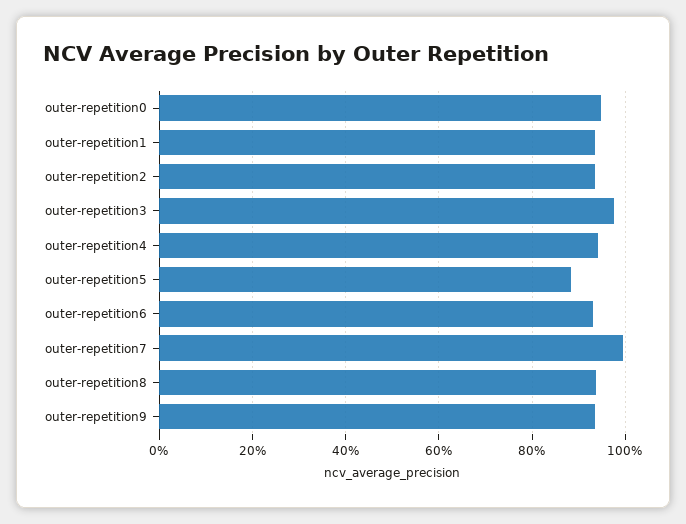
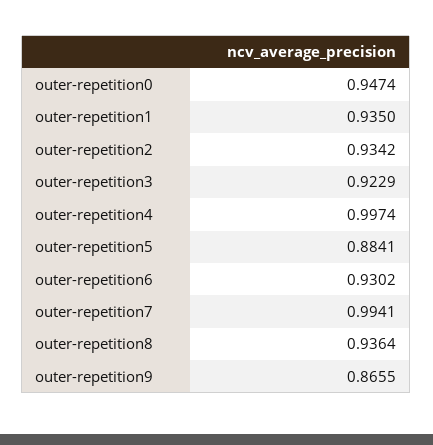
  {
    "outer-repetition0": 0.9474,
    "outer-repetition1": 0.935,
    "outer-repetition2": 0.9342,
-   "outer-repetition3": 0.98,
+   "outer-repetition3": 0.9229,
-   "outer-repetition4": 0.94,
+   "outer-repetition4": 0.9974,
    "outer-repetition5": 0.8841,
    "outer-repetition6": 0.9302,
    "outer-repetition7": 0.9941,
    "outer-repetition8": 0.9364,
-   "outer-repetition9": 0.94
+   "outer-repetition9": 0.8655
  }

